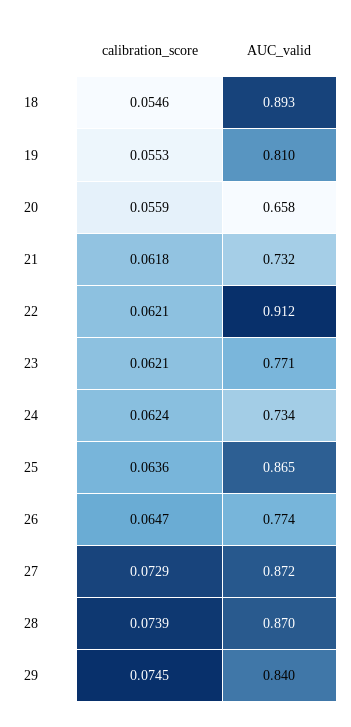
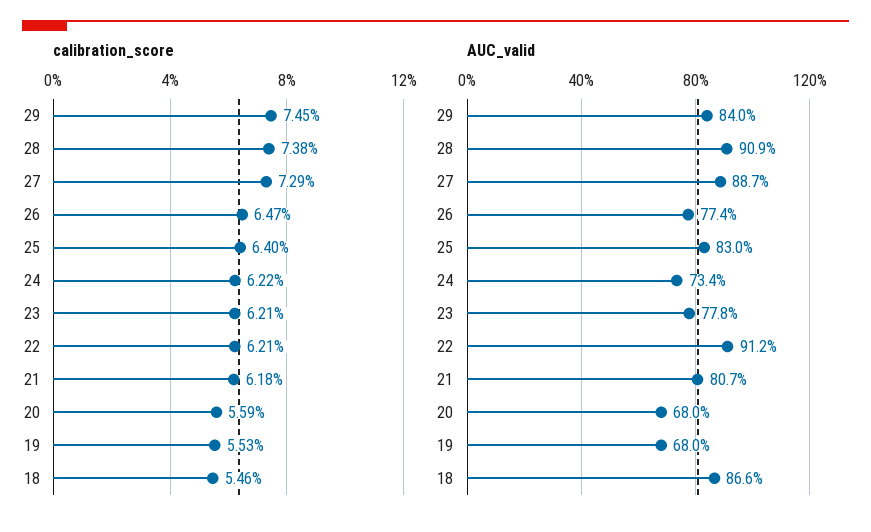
  {
    "calibration_score": {
      "18": 0.0546,
      "19": 0.0553,
      "20": 0.0559,
      "21": 0.0618,
      "22": 0.0621,
      "23": 0.0621,
-     "24": 0.0624,
+     "24": 0.0622,
-     "25": 0.0636,
+     "25": 0.064,
      "26": 0.0647,
      "27": 0.0729,
-     "28": 0.0739,
+     "28": 0.0738,
      "29": 0.0745
    },
    "AUC_valid": {
-     "18": 0.893,
+     "18": 0.866,
-     "19": 0.81,
+     "19": 0.68,
-     "20": 0.658,
+     "20": 0.68,
-     "21": 0.732,
+     "21": 0.807,
      "22": 0.912,
-     "23": 0.771,
+     "23": 0.778,
      "24": 0.734,
-     "25": 0.865,
+     "25": 0.83,
      "26": 0.774,
-     "27": 0.872,
+     "27": 0.887,
-     "28": 0.87,
+     "28": 0.909,
      "29": 0.84
    }
  }

